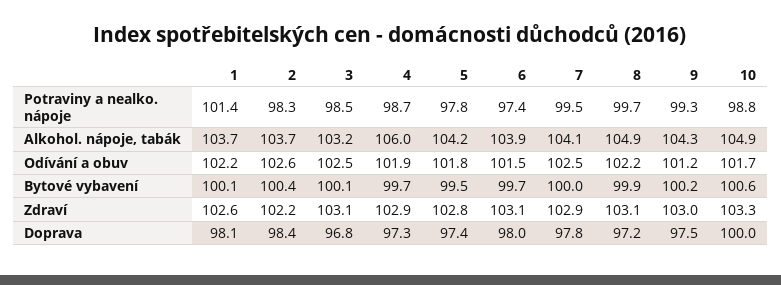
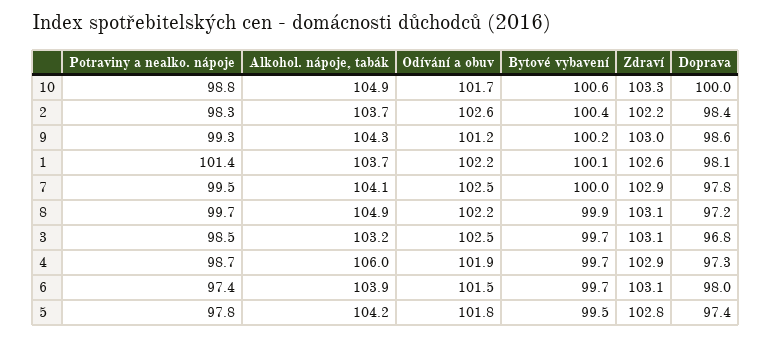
  {
    "1": {
      "Potraviny a nealko. nápoje": 101.4,
      "Alkohol. nápoje, tabák": 103.7,
      "Odívání a obuv": 102.2,
      "Bytové vybavení": 100.1,
      "Zdraví": 102.6,
      "Doprava": 98.1
    },
    "2": {
      "Potraviny a nealko. nápoje": 98.3,
      "Alkohol. nápoje, tabák": 103.7,
      "Odívání a obuv": 102.6,
      "Bytové vybavení": 100.4,
      "Zdraví": 102.2,
      "Doprava": 98.4
    },
    "3": {
      "Potraviny a nealko. nápoje": 98.5,
      "Alkohol. nápoje, tabák": 103.2,
      "Odívání a obuv": 102.5,
-     "Bytové vybavení": 100.1,
+     "Bytové vybavení": 99.7,
      "Zdraví": 103.1,
      "Doprava": 96.8
    },
    "4": {
      "Potraviny a nealko. nápoje": 98.7,
      "Alkohol. nápoje, tabák": 106,
      "Odívání a obuv": 101.9,
      "Bytové vybavení": 99.7,
      "Zdraví": 102.9,
      "Doprava": 97.3
    },
    "5": {
      "Potraviny a nealko. nápoje": 97.8,
      "Alkohol. nápoje, tabák": 104.2,
      "Odívání a obuv": 101.8,
      "Bytové vybavení": 99.5,
      "Zdraví": 102.8,
      "Doprava": 97.4
    },
    "6": {
      "Potraviny a nealko. nápoje": 97.4,
      "Alkohol. nápoje, tabák": 103.9,
      "Odívání a obuv": 101.5,
      "Bytové vybavení": 99.7,
      "Zdraví": 103.1,
      "Doprava": 98
    },
    "7": {
      "Potraviny a nealko. nápoje": 99.5,
      "Alkohol. nápoje, tabák": 104.1,
      "Odívání a obuv": 102.5,
      "Bytové vybavení": 100,
      "Zdraví": 102.9,
      "Doprava": 97.8
    },
    "8": {
      "Potraviny a nealko. nápoje": 99.7,
      "Alkohol. nápoje, tabák": 104.9,
      "Odívání a obuv": 102.2,
      "Bytové vybavení": 99.9,
      "Zdraví": 103.1,
      "Doprava": 97.2
    },
    "9": {
      "Potraviny a nealko. nápoje": 99.3,
      "Alkohol. nápoje, tabák": 104.3,
      "Odívání a obuv": 101.2,
      "Bytové vybavení": 100.2,
      "Zdraví": 103,
-     "Doprava": 97.5
+     "Doprava": 98.6
    },
    "10": {
      "Potraviny a nealko. nápoje": 98.8,
      "Alkohol. nápoje, tabák": 104.9,
      "Odívání a obuv": 101.7,
      "Bytové vybavení": 100.6,
      "Zdraví": 103.3,
      "Doprava": 100
    }
  }

